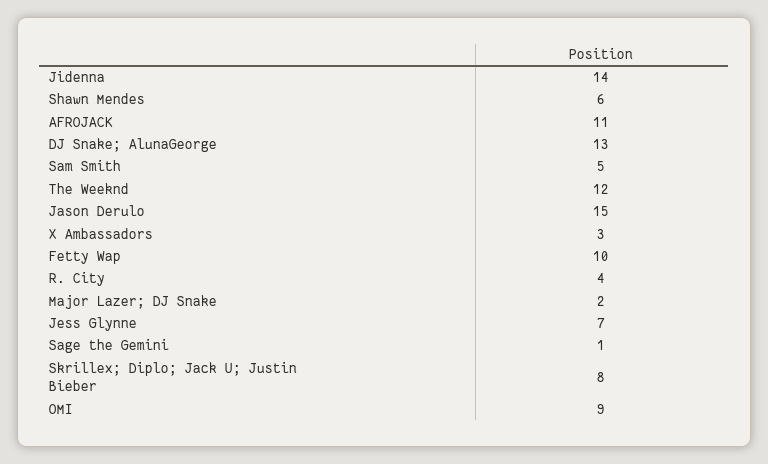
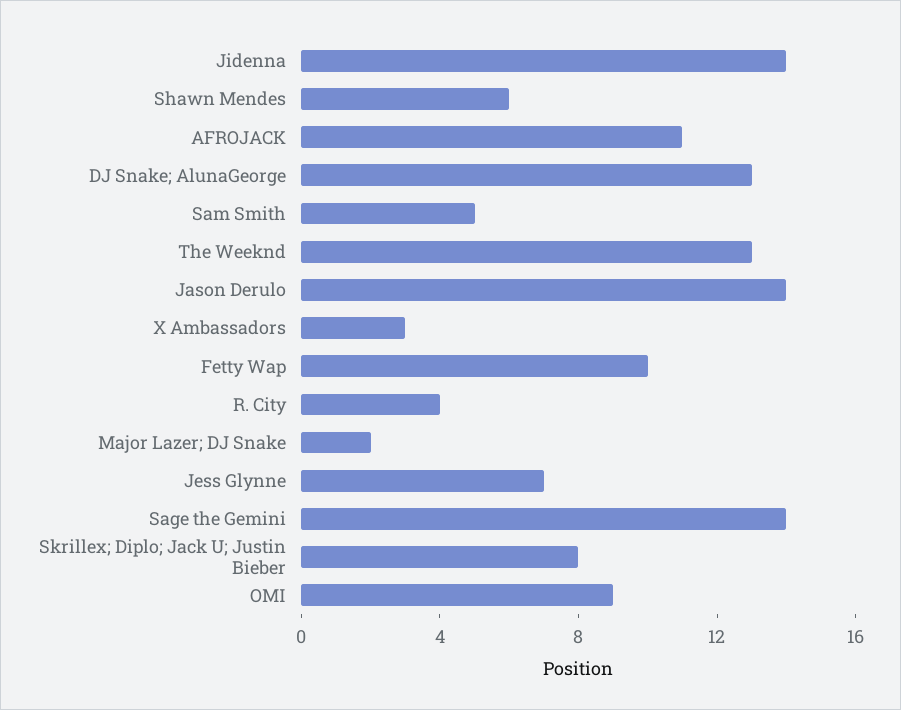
  {
    "Jidenna": 14,
    "Shawn Mendes": 6,
    "AFROJACK": 11,
    "DJ Snake; AlunaGeorge": 13,
    "Sam Smith": 5,
-   "The Weeknd": 12,
+   "The Weeknd": 13,
-   "Jason Derulo": 15,
+   "Jason Derulo": 14,
    "X Ambassadors": 3,
    "Fetty Wap": 10,
    "R. City": 4,
    "Major Lazer; DJ Snake": 2,
    "Jess Glynne": 7,
-   "Sage the Gemini": 1,
+   "Sage the Gemini": 14,
    "Skrillex; Diplo; Jack U; Justin Bieber": 8,
    "OMI": 9
  }

